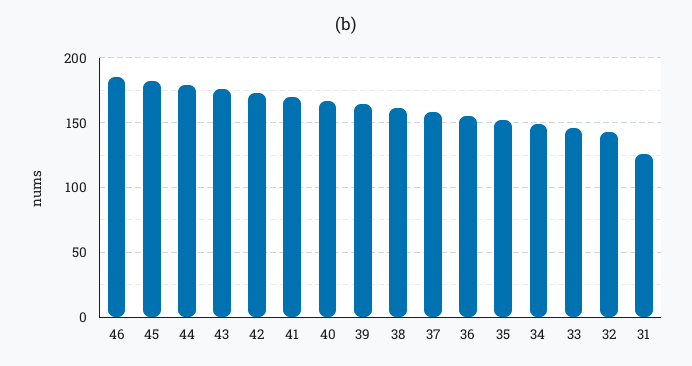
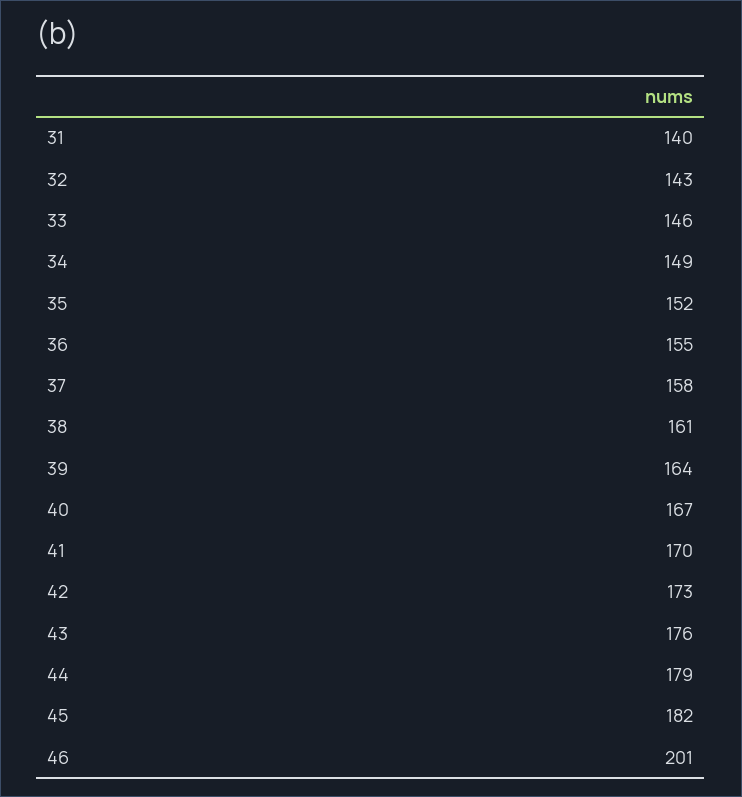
  {
-   "46": 185,
+   "46": 201,
    "45": 182,
    "44": 179,
    "43": 176,
    "42": 173,
    "41": 170,
    "40": 167,
    "39": 164,
    "38": 161,
    "37": 158,
    "36": 155,
    "35": 152,
    "34": 149,
    "33": 146,
    "32": 143,
-   "31": 125
+   "31": 140
  }

